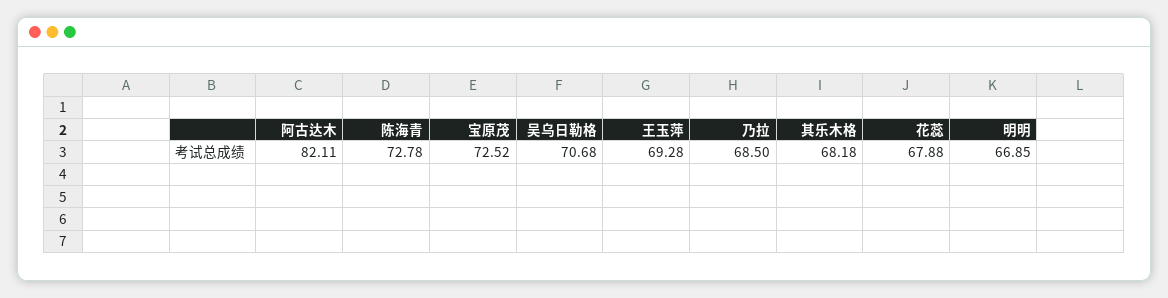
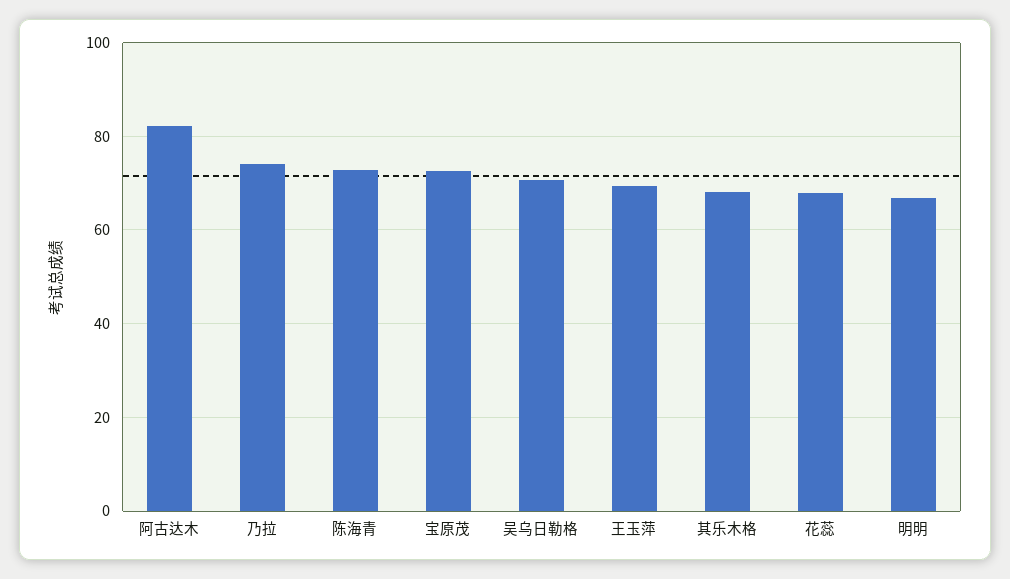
  {
    "阿古达木": 82.11,
    "陈海青": 72.78,
    "宝原茂": 72.52,
    "吴乌日勒格": 70.68,
    "王玉萍": 69.28,
-   "乃拉": 68.5,
+   "乃拉": 74,
    "其乐木格": 68.18,
    "花蕊": 67.88,
    "明明": 66.85
  }

